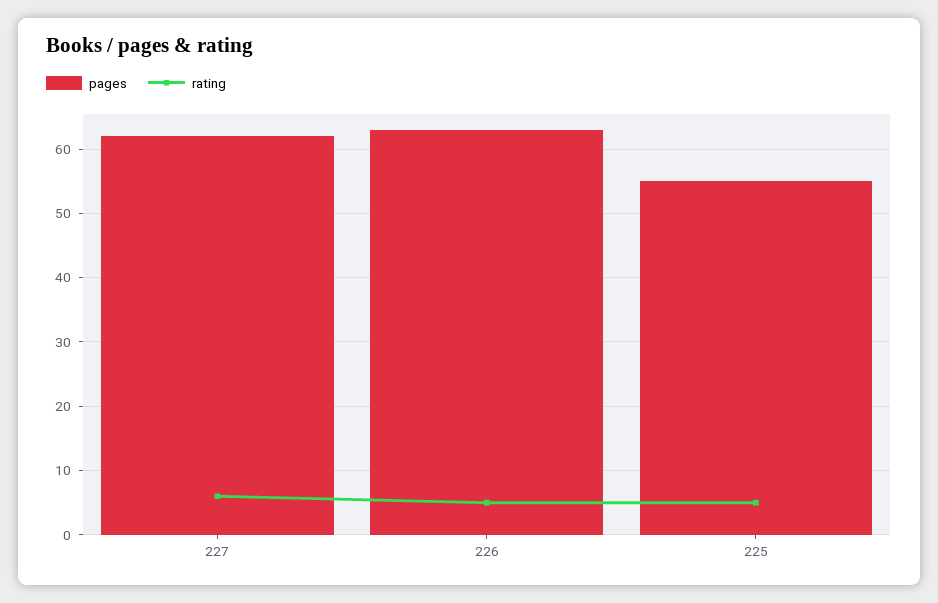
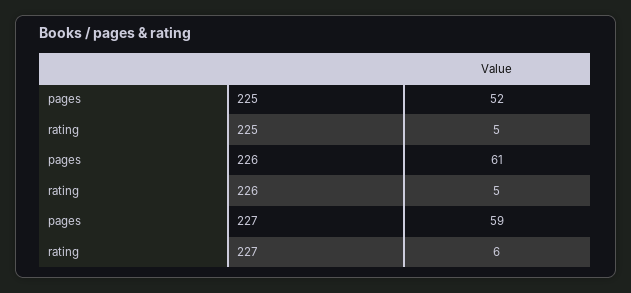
  {
    "pages": {
-     "227": 62,
+     "227": 59,
-     "226": 63,
+     "226": 61,
-     "225": 55
+     "225": 52
    },
    "rating": {
      "227": 6,
      "226": 5,
      "225": 5
    }
  }

